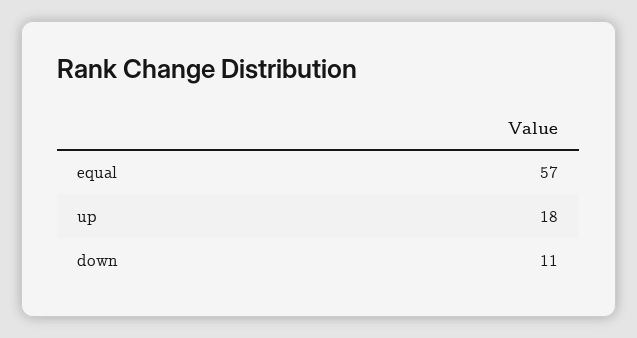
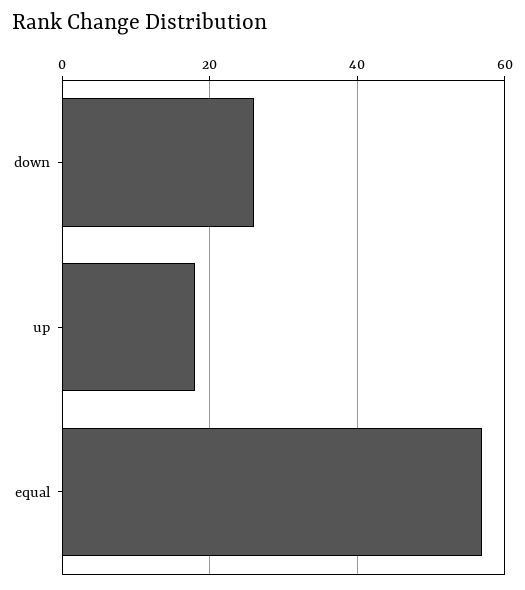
  {
    "equal": 57,
    "up": 18,
-   "down": 11
+   "down": 25
  }

